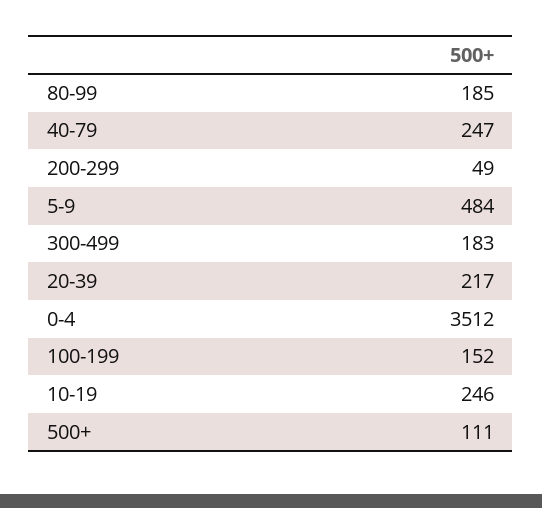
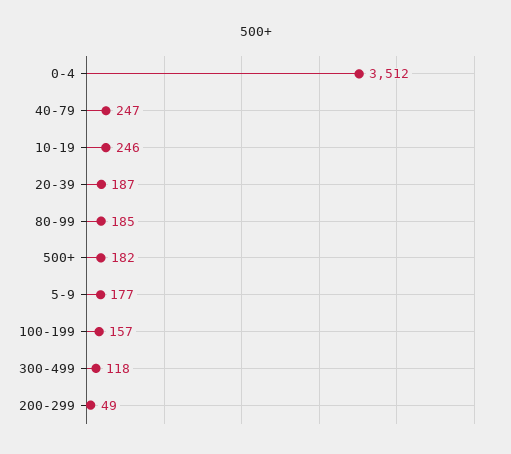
  {
    "80-99": 185,
    "40-79": 247,
    "200-299": 49,
-   "5-9": 484,
+   "5-9": 177,
-   "300-499": 183,
+   "300-499": 118,
-   "20-39": 217,
+   "20-39": 187,
    "0-4": 3512,
-   "100-199": 152,
+   "100-199": 157,
    "10-19": 246,
-   "500+": 111
+   "500+": 182
  }

